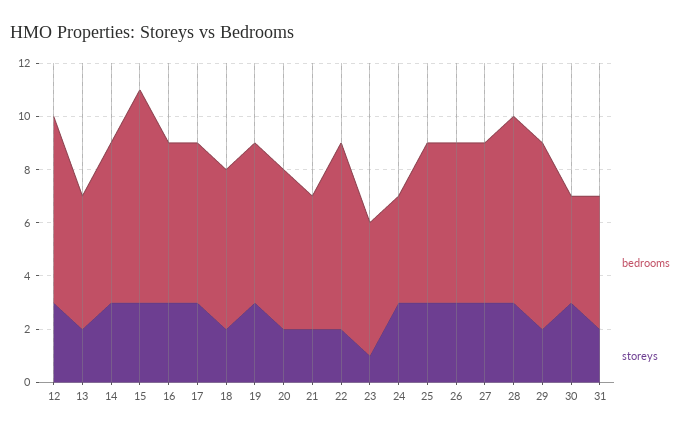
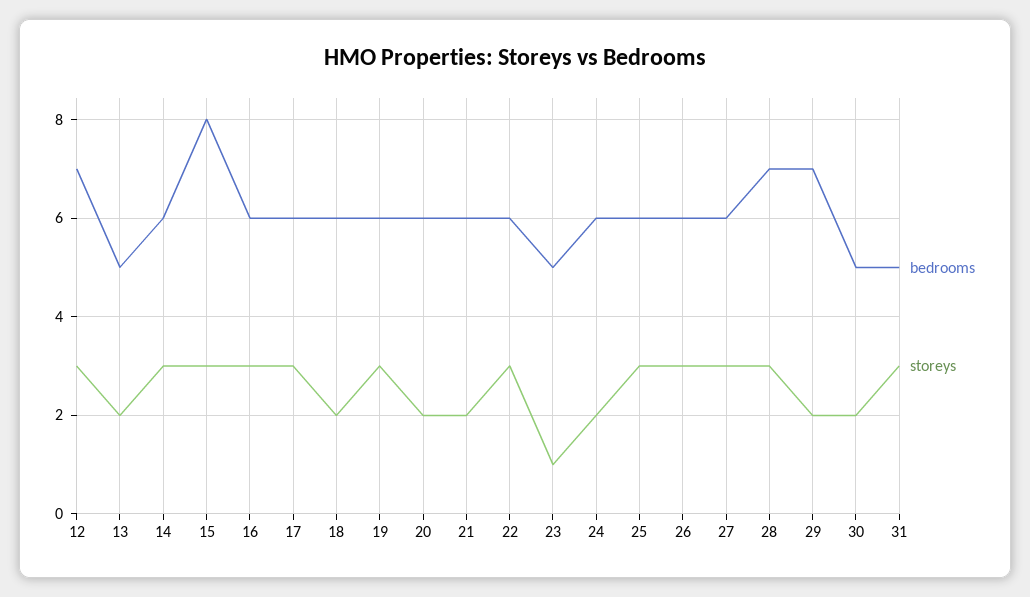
  {
    "bedrooms": {
      "12": 7,
      "13": 5,
      "14": 6,
      "15": 8,
      "16": 6,
      "17": 6,
      "18": 6,
      "19": 6,
      "20": 6,
-     "21": 5,
+     "21": 6,
-     "22": 7,
+     "22": 6,
      "23": 5,
-     "24": 4,
+     "24": 6,
      "25": 6,
      "26": 6,
      "27": 6,
      "28": 7,
      "29": 7,
-     "30": 4,
+     "30": 5,
      "31": 5
    },
    "storeys": {
      "12": 3,
      "13": 2,
      "14": 3,
      "15": 3,
      "16": 3,
      "17": 3,
      "18": 2,
      "19": 3,
      "20": 2,
      "21": 2,
-     "22": 2,
+     "22": 3,
      "23": 1,
-     "24": 3,
+     "24": 2,
      "25": 3,
      "26": 3,
      "27": 3,
      "28": 3,
      "29": 2,
-     "30": 3,
+     "30": 2,
-     "31": 2
+     "31": 3
    }
  }

